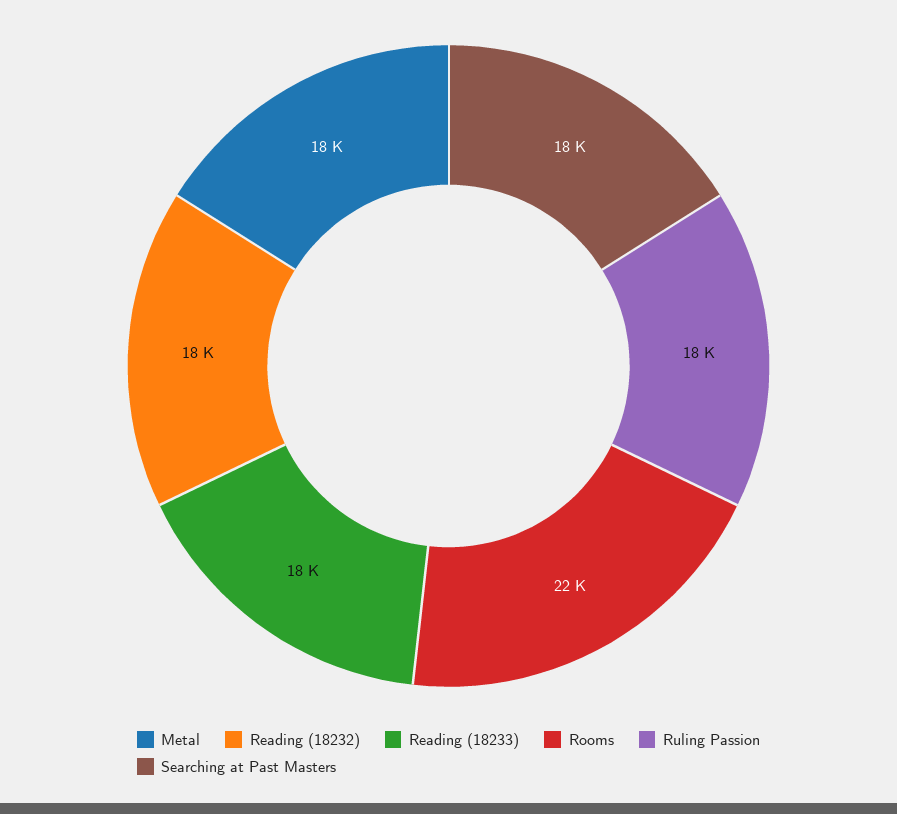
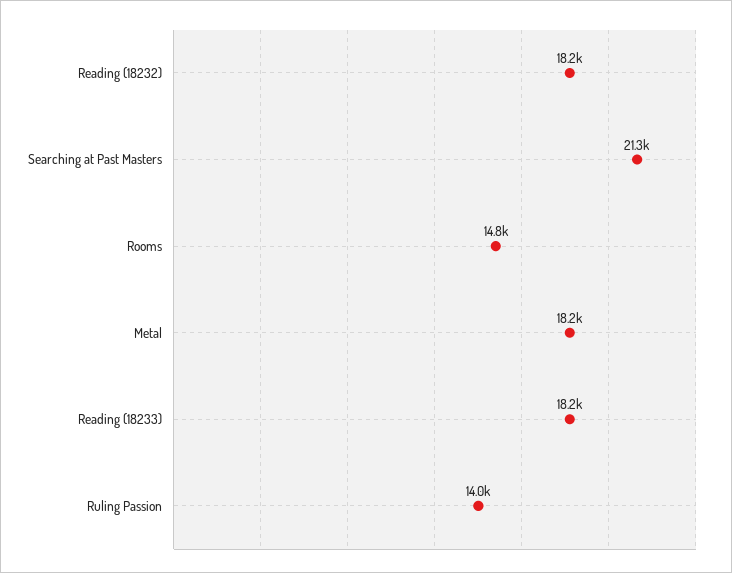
  {
    "Metal": 18200,
    "Reading (18232)": 18200,
    "Reading (18233)": 18200,
-   "Rooms": 22000,
+   "Rooms": 14800,
-   "Ruling Passion": 18000,
+   "Ruling Passion": 14000,
-   "Searching at Past Masters": 18000
+   "Searching at Past Masters": 21300
  }

